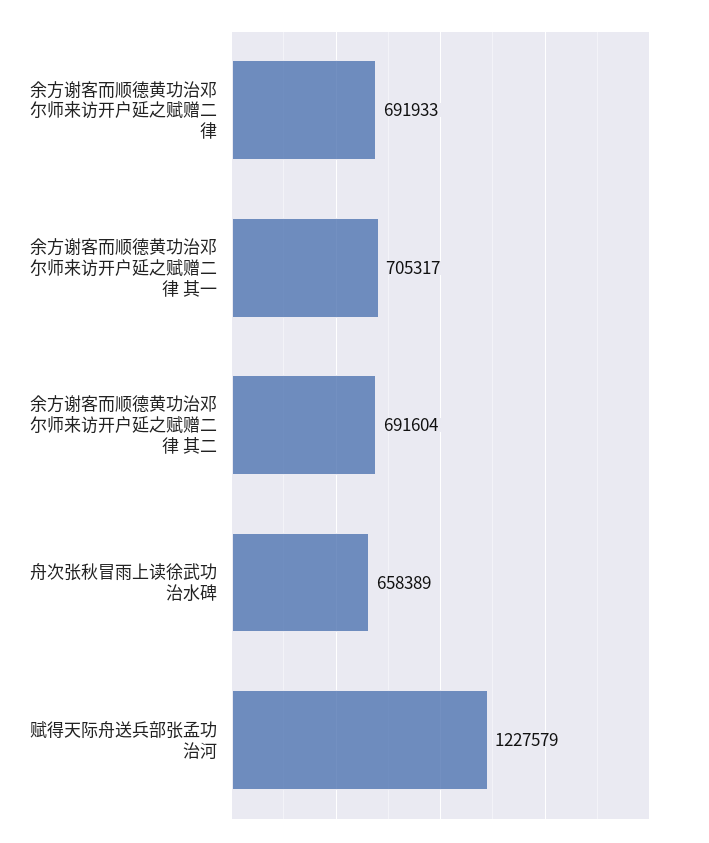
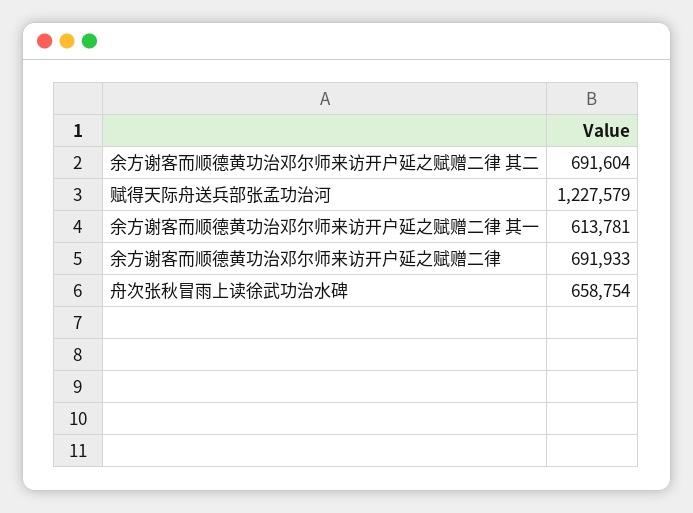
  {
    "余方谢客而顺德黄功治邓尔师来访开户延之赋赠二律": 691933,
-   "余方谢客而顺德黄功治邓尔师来访开户延之赋赠二律 其一": 705317,
+   "余方谢客而顺德黄功治邓尔师来访开户延之赋赠二律 其一": 613781,
    "余方谢客而顺德黄功治邓尔师来访开户延之赋赠二律 其二": 691604,
-   "舟次张秋冒雨上读徐武功治水碑": 658389,
+   "舟次张秋冒雨上读徐武功治水碑": 658754,
    "赋得天际舟送兵部张孟功治河": 1227579
  }

